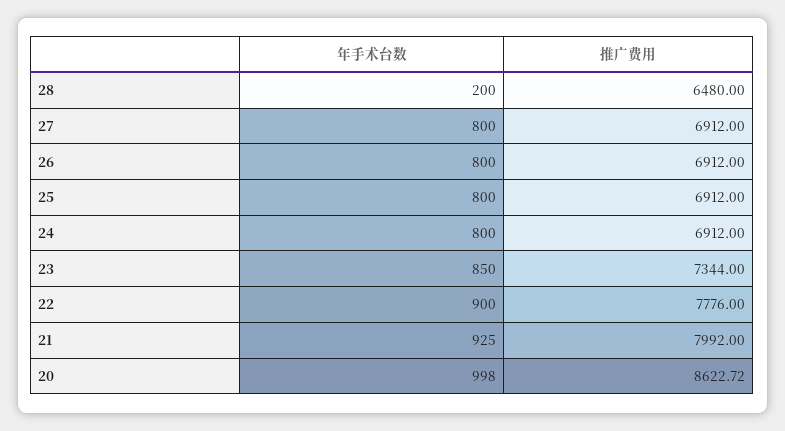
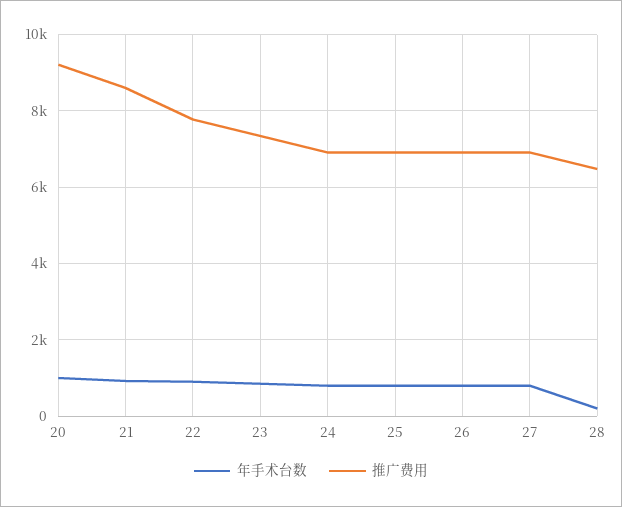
  {
    "年手术台数": {
      "28": 200,
      "27": 800,
      "26": 800,
      "25": 800,
      "24": 800,
      "23": 850,
      "22": 900,
      "21": 925,
      "20": 998
    },
    "推广费用": {
      "28": 6480,
      "27": 6912,
      "26": 6912,
      "25": 6912,
      "24": 6912,
      "23": 7344,
      "22": 7776,
-     "21": 7992,
+     "21": 8600,
-     "20": 8622.72
+     "20": 9200
    }
  }

